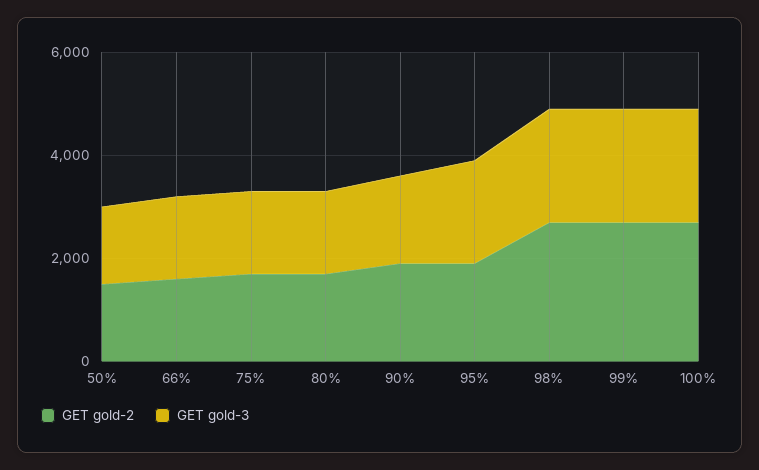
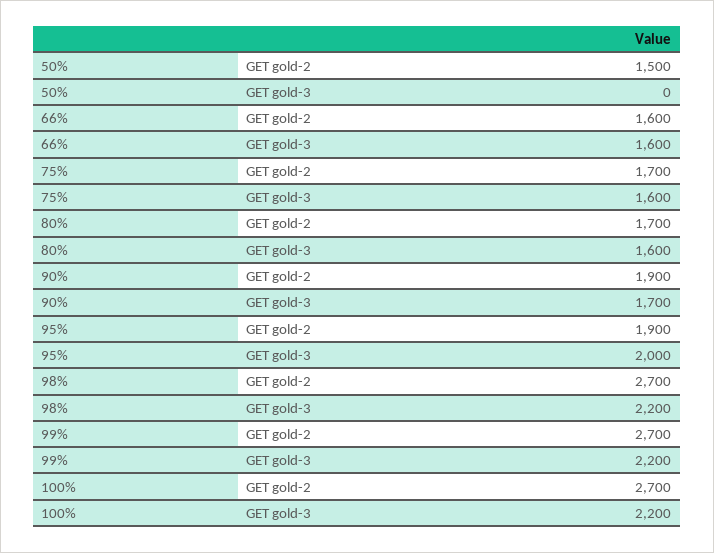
  {
    "GET gold-2": {
      "50%": 1500,
      "66%": 1600,
      "75%": 1700,
      "80%": 1700,
      "90%": 1900,
      "95%": 1900,
      "98%": 2700,
      "99%": 2700,
      "100%": 2700
    },
    "GET gold-3": {
-     "50%": 1500,
+     "50%": 0,
      "66%": 1600,
      "75%": 1600,
      "80%": 1600,
      "90%": 1700,
      "95%": 2000,
      "98%": 2200,
      "99%": 2200,
      "100%": 2200
    }
  }

